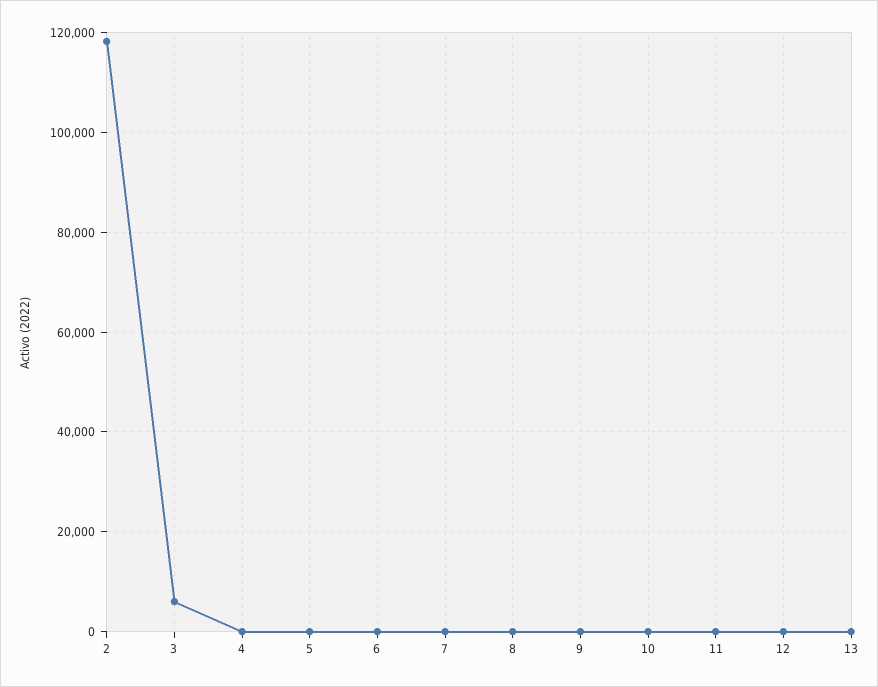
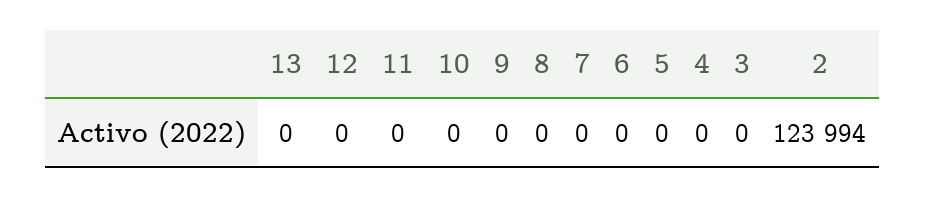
  {
-   "2": 118000,
+   "2": 123994,
-   "3": 6000,
+   "3": 0,
    "4": 0,
    "5": 0,
    "6": 0,
    "7": 0,
    "8": 0,
    "9": 0,
    "10": 0,
    "11": 0,
    "12": 0,
    "13": 0
  }

